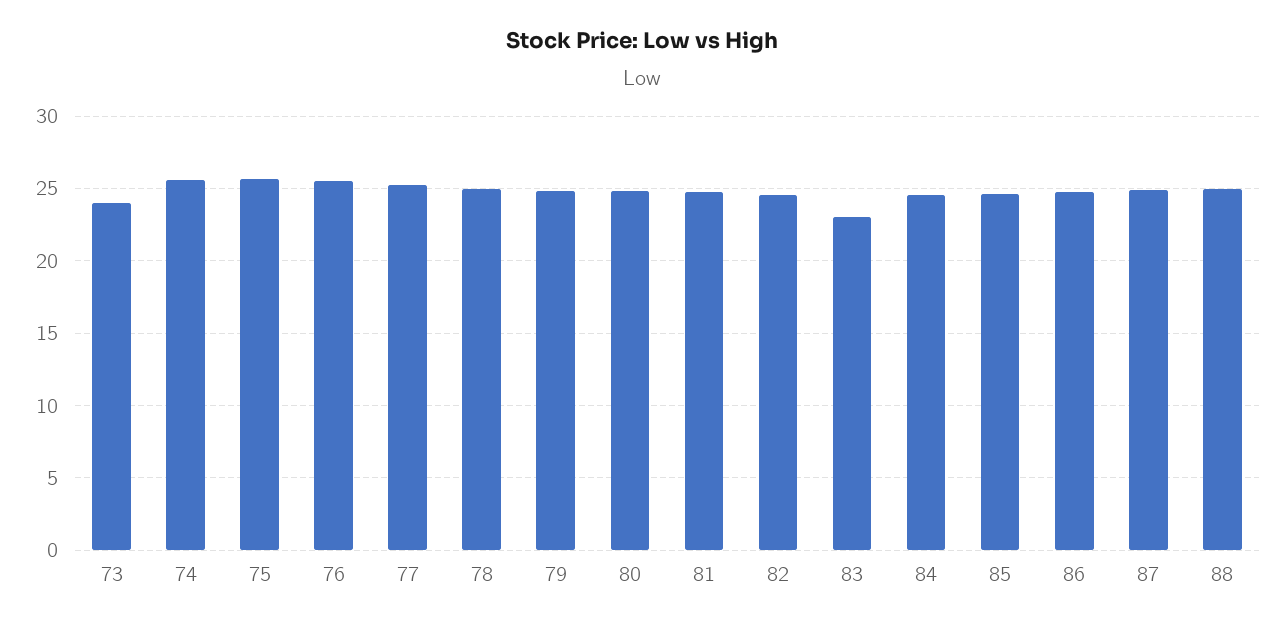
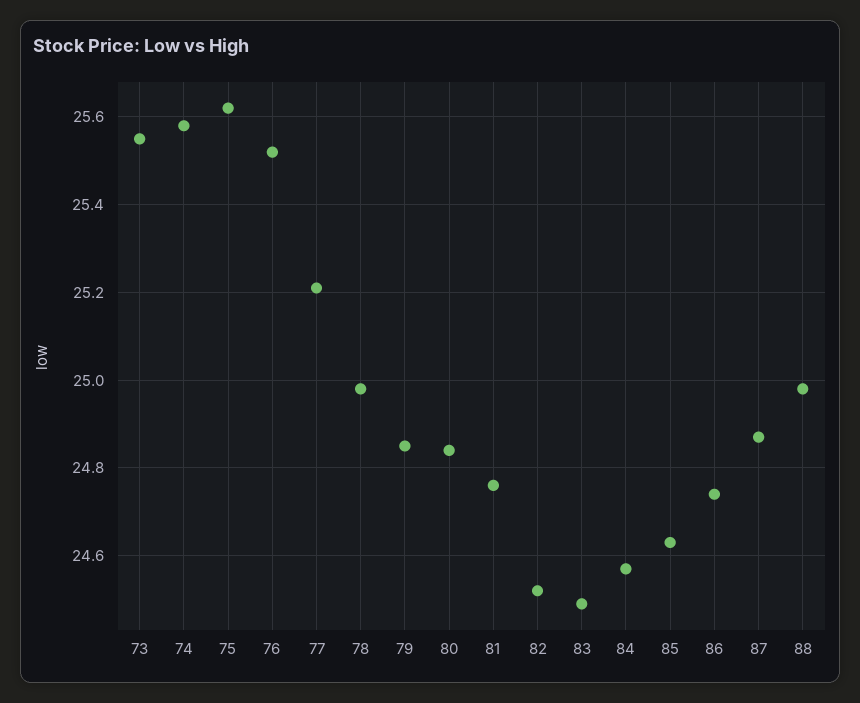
  {
-   "73": 24,
+   "73": 25.55,
    "74": 25.6,
    "75": 25.6,
    "76": 25.5,
    "77": 25.2,
    "78": 25,
    "79": 24.85,
    "80": 24.85,
    "81": 24.75,
    "82": 24.5,
-   "83": 23,
+   "83": 24.5,
    "84": 24.55,
    "85": 24.65,
    "86": 24.75,
    "87": 24.85,
    "88": 25
  }

